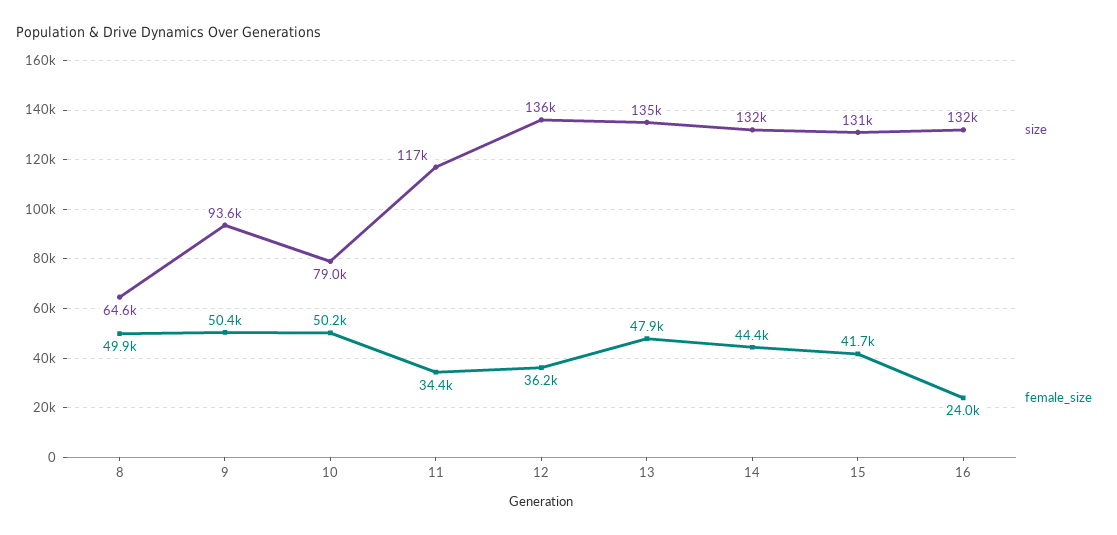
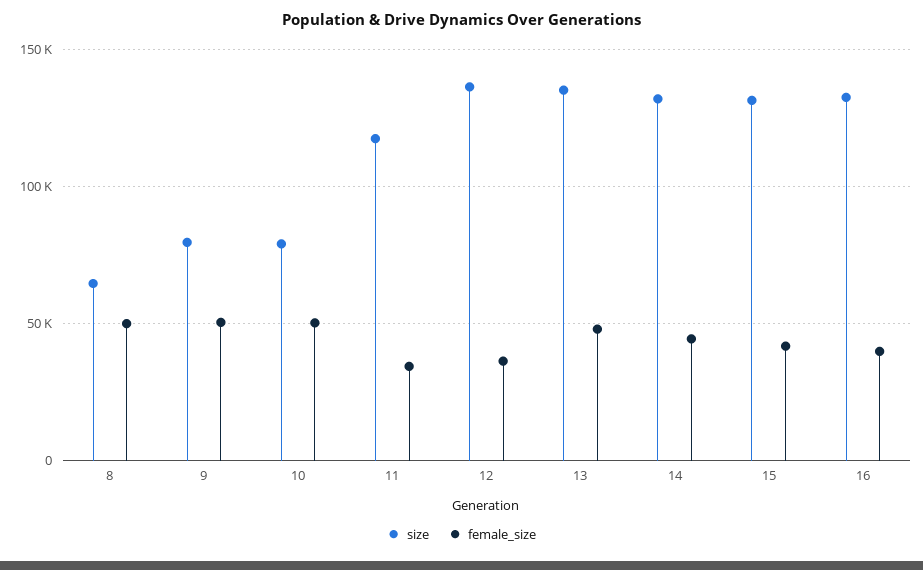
  {
    "size": {
      "8": 64600,
-     "9": 93600,
+     "9": 80000,
      "10": 79000,
      "11": 117000,
      "12": 136000,
      "13": 135000,
      "14": 132000,
      "15": 131000,
      "16": 132000
    },
    "female_size": {
      "8": 49900,
      "9": 50400,
      "10": 50200,
      "11": 34400,
      "12": 36200,
      "13": 47900,
      "14": 44400,
      "15": 41700,
-     "16": 24000
+     "16": 40000
    }
  }

